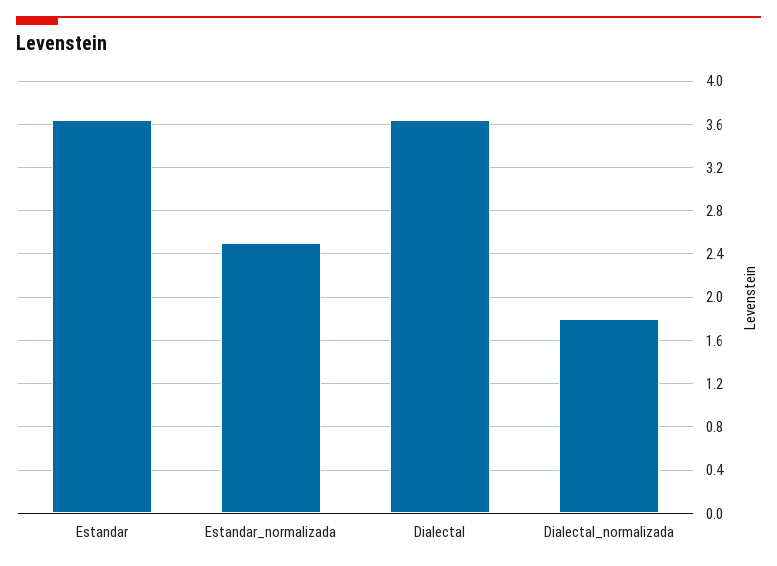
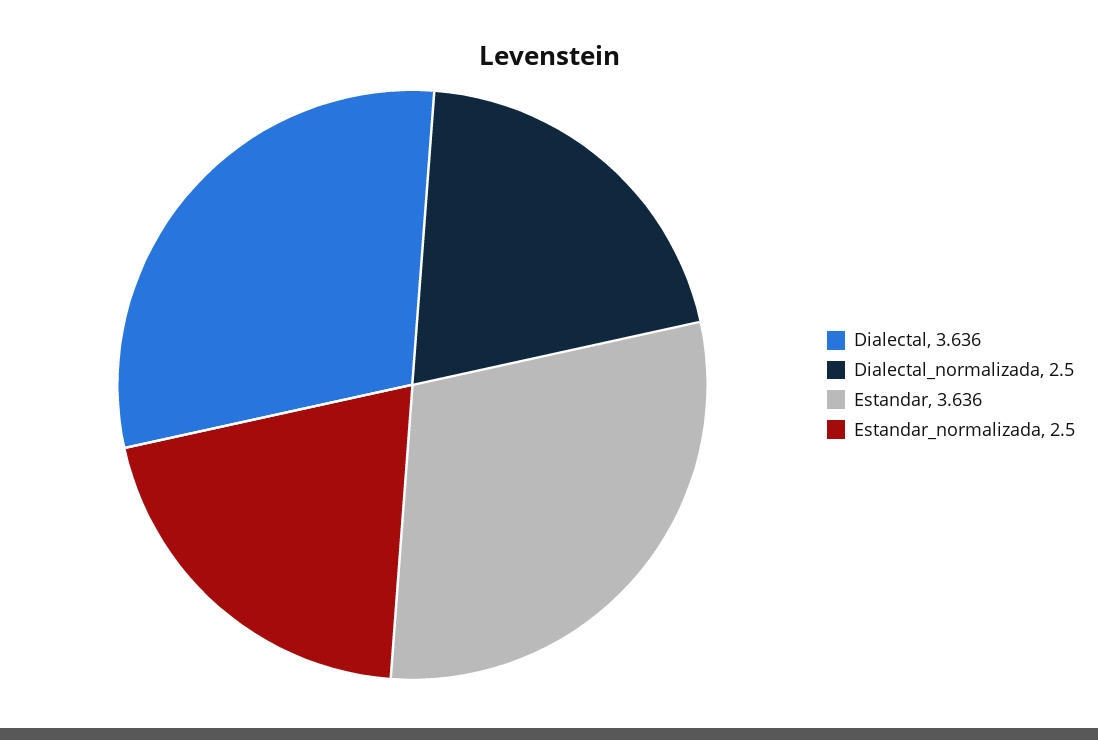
  {
    "Estandar": 3.636,
    "Estandar_normalizada": 2.5,
    "Dialectal": 3.636,
-   "Dialectal_normalizada": 1.8
+   "Dialectal_normalizada": 2.5
  }

